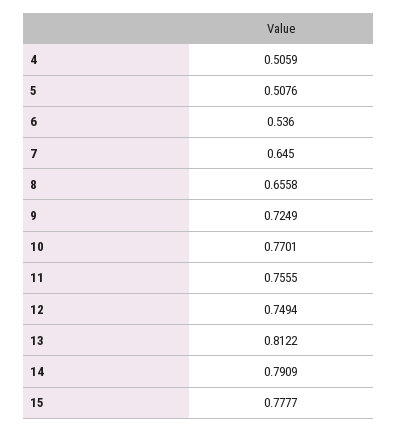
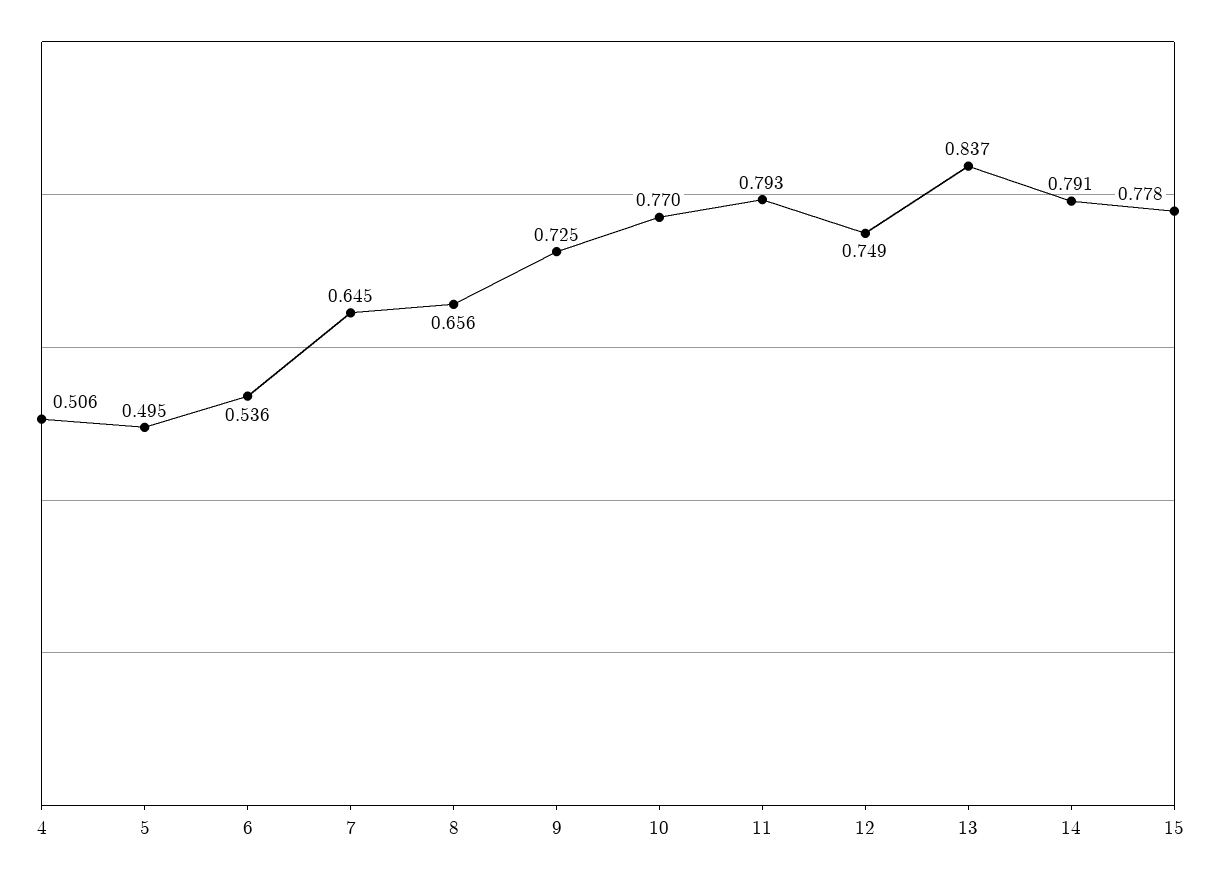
  {
    "4": 0.5059,
-   "5": 0.5076,
+   "5": 0.495,
    "6": 0.536,
    "7": 0.645,
    "8": 0.6558,
    "9": 0.7249,
    "10": 0.7701,
-   "11": 0.7555,
+   "11": 0.793,
    "12": 0.7494,
-   "13": 0.8122,
+   "13": 0.837,
    "14": 0.7909,
    "15": 0.7777
  }

